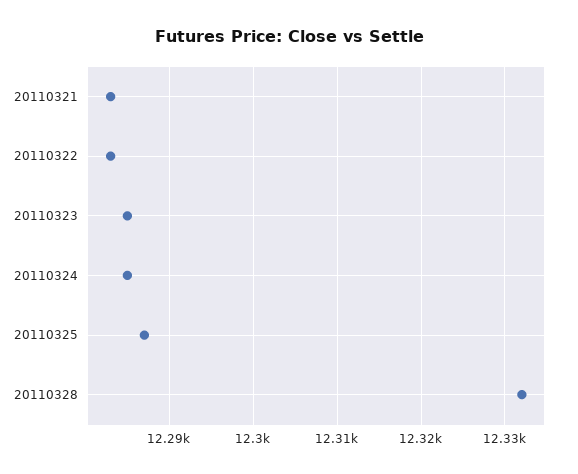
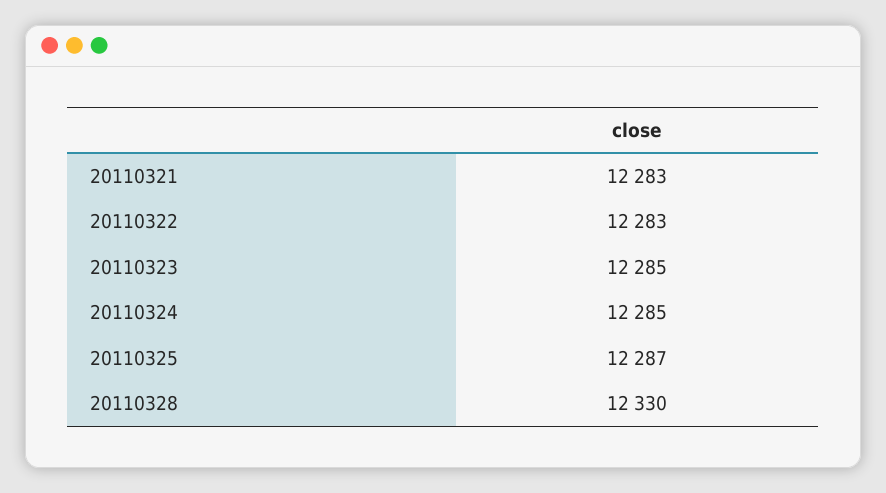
  {
    "20110321": 12283,
    "20110322": 12283,
    "20110323": 12285,
    "20110324": 12285,
    "20110325": 12287,
-   "20110328": 12332
+   "20110328": 12330
  }

